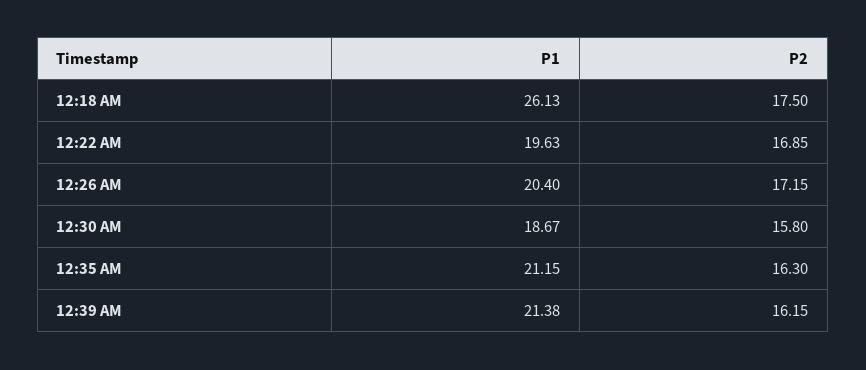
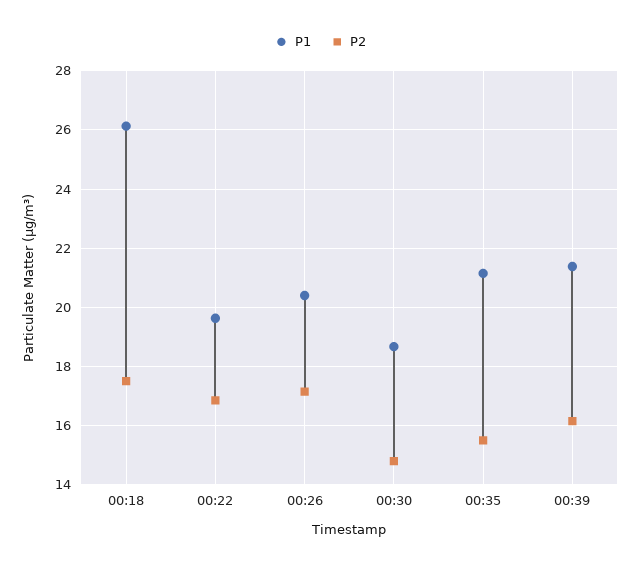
  {
    "P1": {
      "12:18 AM": 26.13,
      "12:22 AM": 19.63,
      "12:26 AM": 20.4,
      "12:30 AM": 18.67,
      "12:35 AM": 21.15,
      "12:39 AM": 21.38
    },
    "P2": {
      "12:18 AM": 17.5,
      "12:22 AM": 16.85,
      "12:26 AM": 17.15,
-     "12:30 AM": 15.8,
+     "12:30 AM": 14.75,
-     "12:35 AM": 16.3,
+     "12:35 AM": 15.5,
      "12:39 AM": 16.15
    }
  }

